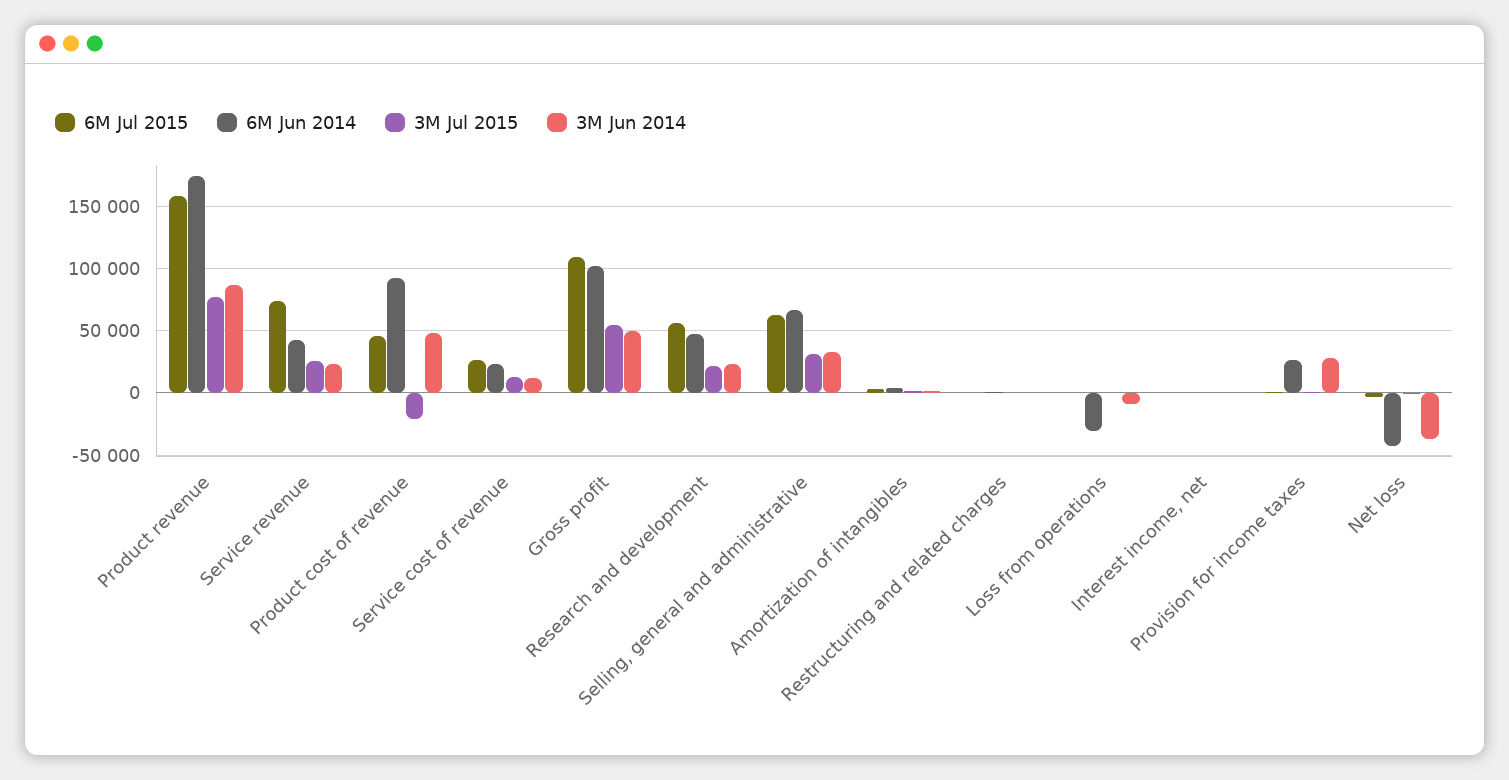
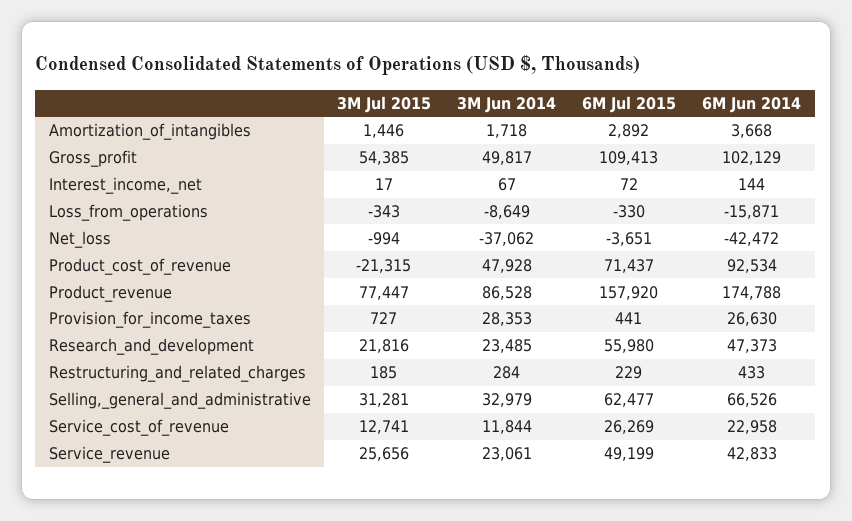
  {
    "6M Jul 2015": {
      "Product revenue": 157920,
-     "Service revenue": 75000,
+     "Service revenue": 49199,
-     "Product cost of revenue": 45000,
+     "Product cost of revenue": 71437,
      "Service cost of revenue": 26269,
      "Gross profit": 109413,
      "Research and development": 55980,
      "Selling, general and administrative": 62477,
      "Amortization of intangibles": 2892,
      "Restructuring and related charges": 229,
      "Loss from operations": -330,
      "Interest income, net": 72,
      "Provision for income taxes": 441,
      "Net loss": -3651
    },
    "6M Jun 2014": {
      "Product revenue": 174788,
      "Service revenue": 42833,
      "Product cost of revenue": 92534,
      "Service cost of revenue": 22958,
      "Gross profit": 102129,
      "Research and development": 47373,
      "Selling, general and administrative": 66526,
      "Amortization of intangibles": 3668,
      "Restructuring and related charges": 433,
-     "Loss from operations": -30000,
+     "Loss from operations": -15871,
      "Interest income, net": 144,
      "Provision for income taxes": 26630,
      "Net loss": -42472
    },
    "3M Jul 2015": {
      "Product revenue": 77447,
      "Service revenue": 25656,
      "Product cost of revenue": -21315,
      "Service cost of revenue": 12741,
      "Gross profit": 54385,
      "Research and development": 21816,
      "Selling, general and administrative": 31281,
      "Amortization of intangibles": 1446,
      "Restructuring and related charges": 185,
      "Loss from operations": -343,
      "Interest income, net": 17,
      "Provision for income taxes": 727,
      "Net loss": -994
    },
    "3M Jun 2014": {
      "Product revenue": 86528,
      "Service revenue": 23061,
      "Product cost of revenue": 47928,
      "Service cost of revenue": 11844,
      "Gross profit": 49817,
      "Research and development": 23485,
      "Selling, general and administrative": 32979,
      "Amortization of intangibles": 1718,
      "Restructuring and related charges": 284,
      "Loss from operations": -8649,
      "Interest income, net": 67,
      "Provision for income taxes": 28353,
      "Net loss": -37062
    }
  }

